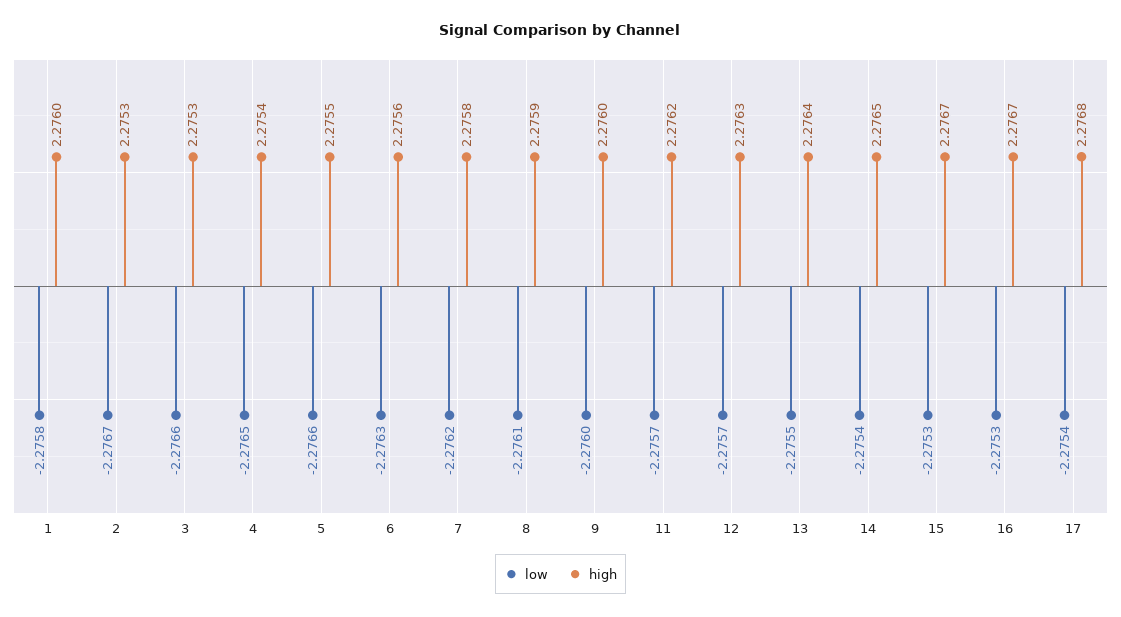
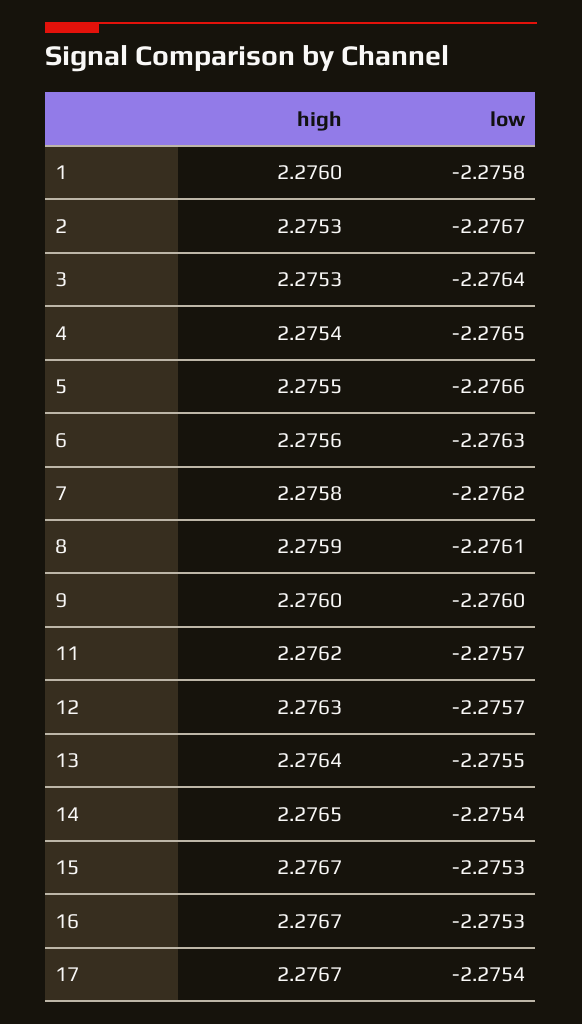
  {
    "low": {
      "1": -2.2758,
      "2": -2.2767,
-     "3": -2.2766,
+     "3": -2.2764,
      "4": -2.2765,
      "5": -2.2766,
      "6": -2.2763,
      "7": -2.2762,
      "8": -2.2761,
      "9": -2.276,
      "11": -2.2757,
      "12": -2.2757,
      "13": -2.2755,
      "14": -2.2754,
      "15": -2.2753,
      "16": -2.2753,
      "17": -2.2754
    },
    "high": {
      "1": 2.276,
      "2": 2.2753,
      "3": 2.2753,
      "4": 2.2754,
      "5": 2.2755,
      "6": 2.2756,
      "7": 2.2758,
      "8": 2.2759,
      "9": 2.276,
      "11": 2.2762,
      "12": 2.2763,
      "13": 2.2764,
      "14": 2.2765,
      "15": 2.2767,
      "16": 2.2767,
-     "17": 2.2768
+     "17": 2.2767
    }
  }

